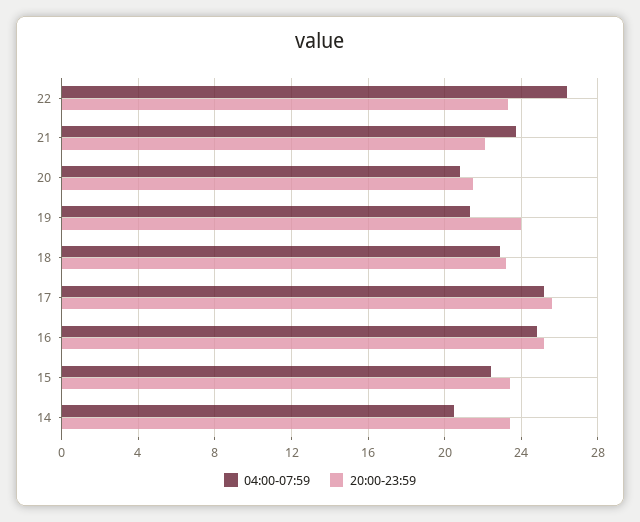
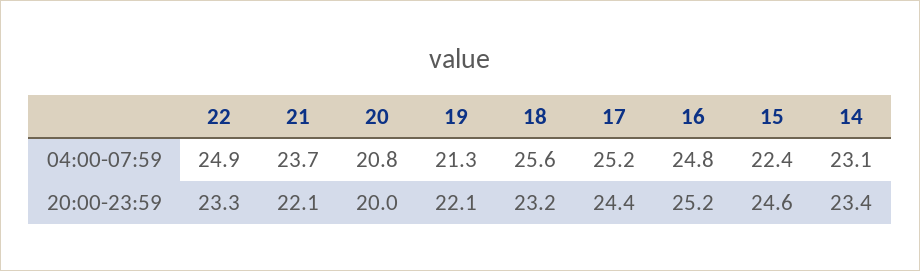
  {
    "04:00-07:59": {
-     "22": 26.5,
+     "22": 24.9,
      "21": 23.7,
      "20": 20.8,
      "19": 21.3,
-     "18": 23,
+     "18": 25.6,
      "17": 25.2,
      "16": 24.8,
      "15": 22.4,
-     "14": 20.5
+     "14": 23.1
    },
    "20:00-23:59": {
      "22": 23.3,
      "21": 22.1,
-     "20": 21.5,
+     "20": 20,
-     "19": 24,
+     "19": 22.1,
      "18": 23.2,
-     "17": 25.5,
+     "17": 24.4,
      "16": 25.2,
-     "15": 23.5,
+     "15": 24.6,
      "14": 23.4
    }
  }

